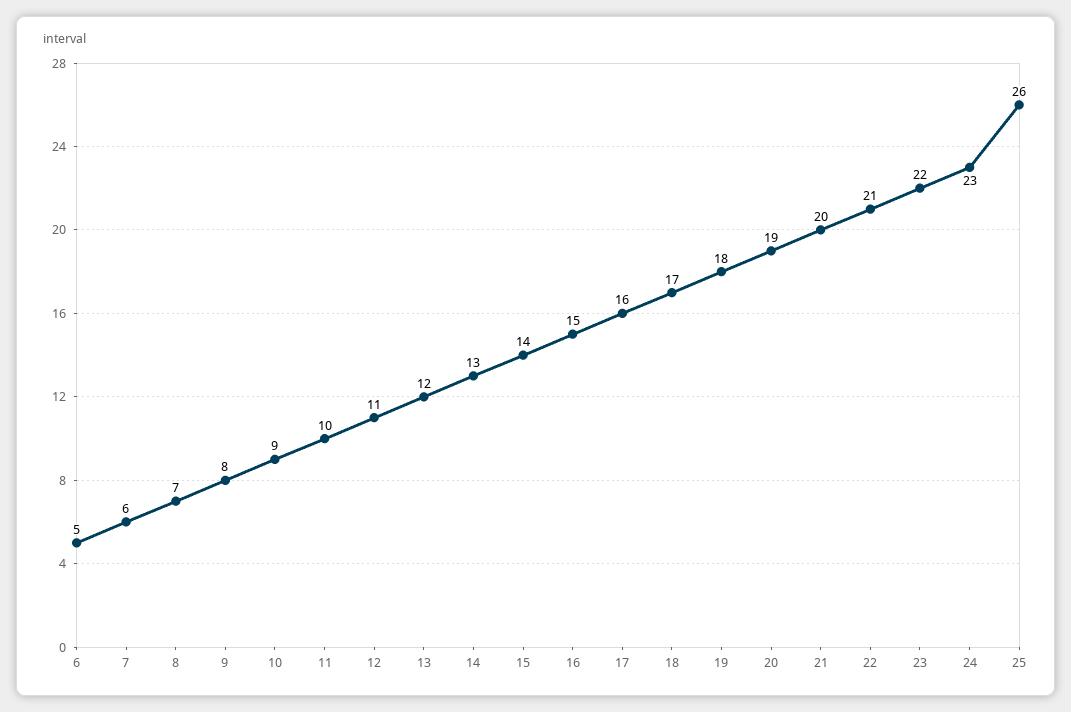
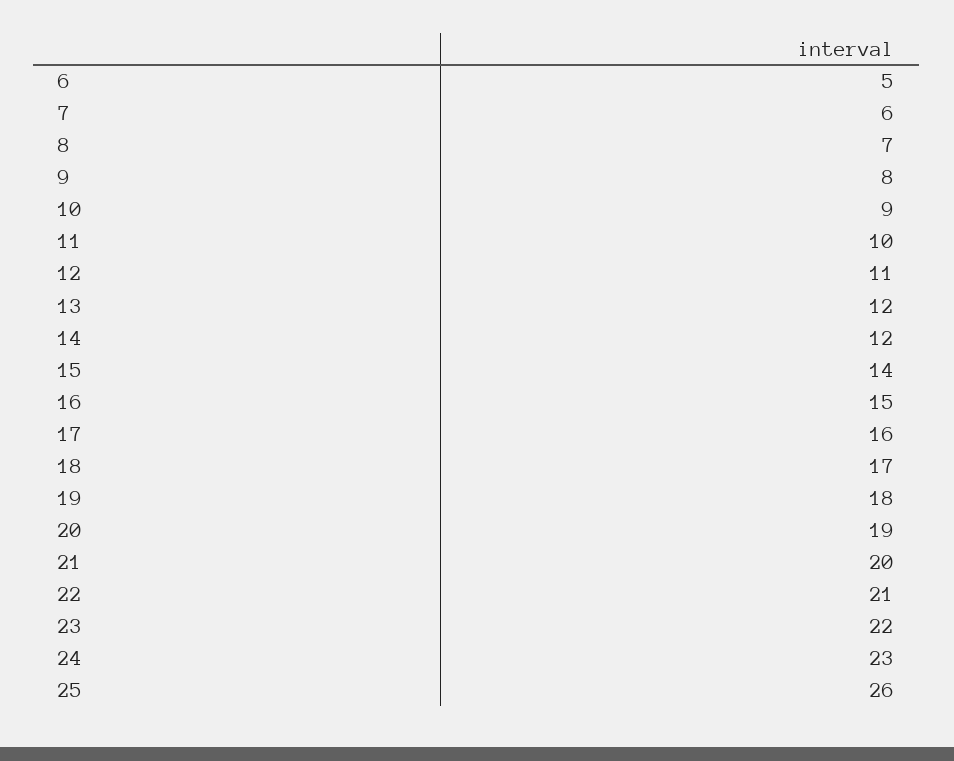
  {
    "6": 5,
    "7": 6,
    "8": 7,
    "9": 8,
    "10": 9,
    "11": 10,
    "12": 11,
    "13": 12,
-   "14": 13,
+   "14": 12,
    "15": 14,
    "16": 15,
    "17": 16,
    "18": 17,
    "19": 18,
    "20": 19,
    "21": 20,
    "22": 21,
    "23": 22,
    "24": 23,
    "25": 26
  }

